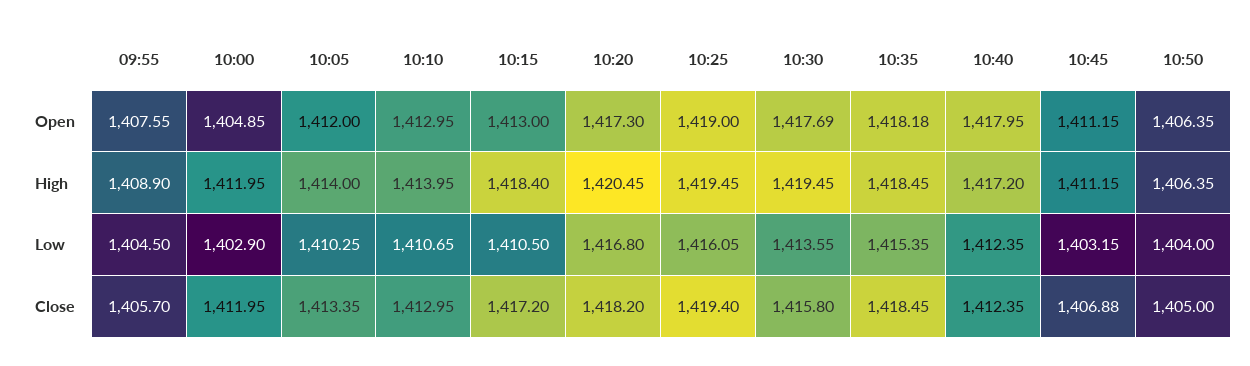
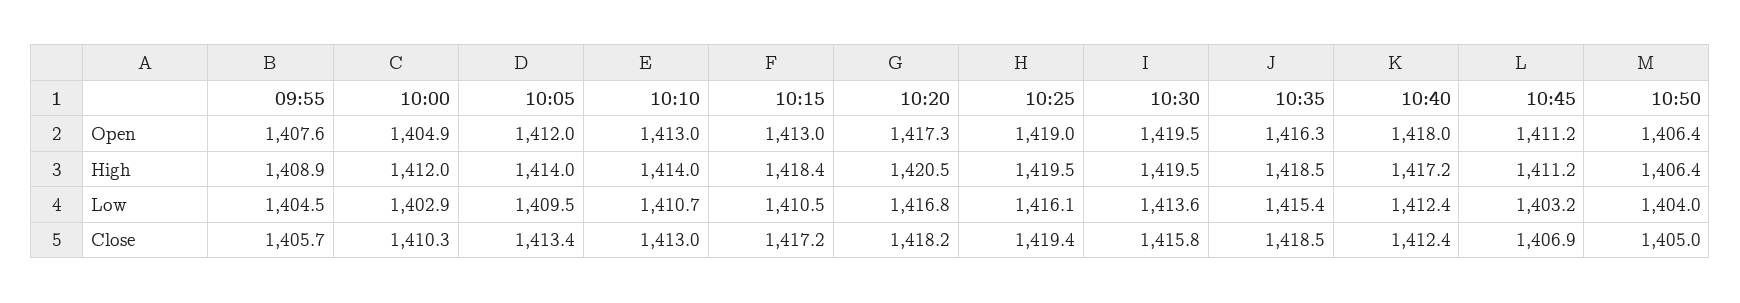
  {
    "09:55": {
      "Open": 1407.55,
      "High": 1408.9,
      "Low": 1404.5,
      "Close": 1405.7
    },
    "10:00": {
      "Open": 1404.85,
      "High": 1411.95,
      "Low": 1402.9,
-     "Close": 1411.95
+     "Close": 1410.3
    },
    "10:05": {
      "Open": 1412,
      "High": 1414,
-     "Low": 1410.25,
+     "Low": 1409.5,
      "Close": 1413.35
    },
    "10:10": {
      "Open": 1412.95,
      "High": 1413.95,
      "Low": 1410.65,
      "Close": 1412.95
    },
    "10:15": {
      "Open": 1413,
      "High": 1418.4,
      "Low": 1410.5,
      "Close": 1417.2
    },
    "10:20": {
      "Open": 1417.3,
      "High": 1420.45,
      "Low": 1416.8,
      "Close": 1418.2
    },
    "10:25": {
      "Open": 1419,
      "High": 1419.45,
      "Low": 1416.05,
      "Close": 1419.4
    },
    "10:30": {
-     "Open": 1417.69,
+     "Open": 1419.5,
      "High": 1419.45,
      "Low": 1413.55,
      "Close": 1415.8
    },
    "10:35": {
-     "Open": 1418.18,
+     "Open": 1416.3,
      "High": 1418.45,
      "Low": 1415.35,
      "Close": 1418.45
    },
    "10:40": {
      "Open": 1417.95,
      "High": 1417.2,
      "Low": 1412.35,
      "Close": 1412.35
    },
    "10:45": {
      "Open": 1411.15,
      "High": 1411.15,
      "Low": 1403.15,
      "Close": 1406.88
    },
    "10:50": {
      "Open": 1406.35,
      "High": 1406.35,
      "Low": 1404,
      "Close": 1405
    }
  }

